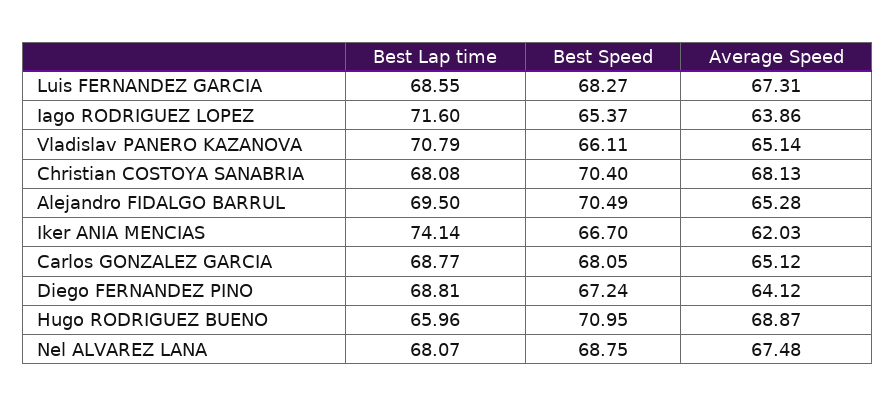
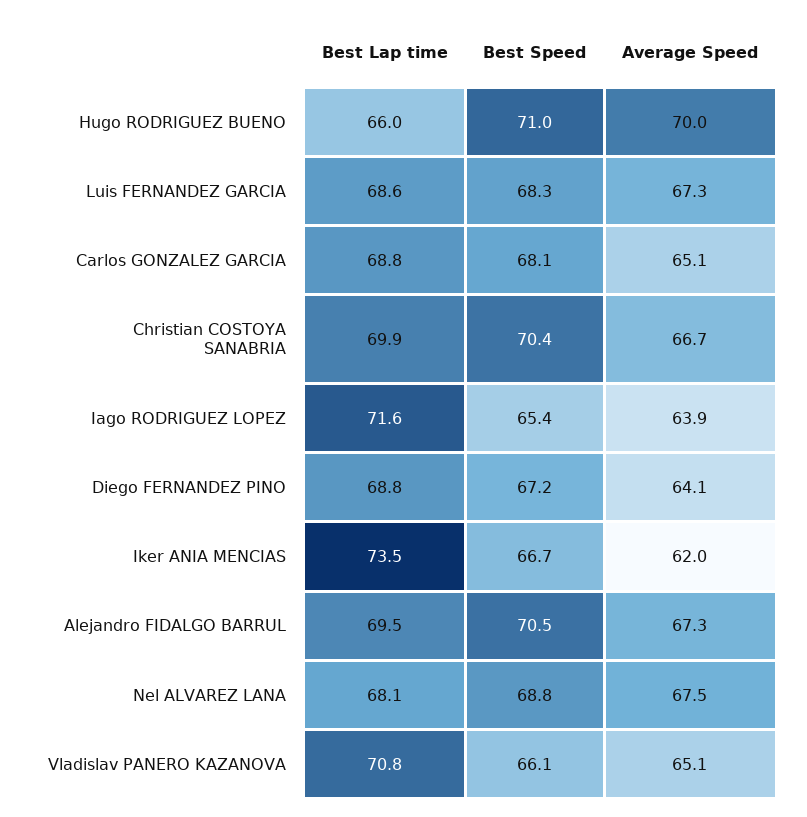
  {
    "Best Lap time": {
      "Luis FERNANDEZ GARCIA": 68.55,
      "Iago RODRIGUEZ LOPEZ": 71.6,
      "Vladislav PANERO KAZANOVA": 70.79,
-     "Christian COSTOYA SANABRIA": 68.08,
+     "Christian COSTOYA SANABRIA": 69.9,
      "Alejandro FIDALGO BARRUL": 69.5,
-     "Iker ANIA MENCIAS": 74.14,
+     "Iker ANIA MENCIAS": 73.5,
      "Carlos GONZALEZ GARCIA": 68.77,
      "Diego FERNANDEZ PINO": 68.81,
      "Hugo RODRIGUEZ BUENO": 65.96,
      "Nel ALVAREZ LANA": 68.07
    },
    "Best Speed": {
      "Luis FERNANDEZ GARCIA": 68.27,
      "Iago RODRIGUEZ LOPEZ": 65.37,
      "Vladislav PANERO KAZANOVA": 66.11,
      "Christian COSTOYA SANABRIA": 70.4,
      "Alejandro FIDALGO BARRUL": 70.49,
      "Iker ANIA MENCIAS": 66.7,
      "Carlos GONZALEZ GARCIA": 68.05,
      "Diego FERNANDEZ PINO": 67.24,
      "Hugo RODRIGUEZ BUENO": 70.95,
      "Nel ALVAREZ LANA": 68.75
    },
    "Average Speed": {
      "Luis FERNANDEZ GARCIA": 67.31,
      "Iago RODRIGUEZ LOPEZ": 63.86,
      "Vladislav PANERO KAZANOVA": 65.14,
-     "Christian COSTOYA SANABRIA": 68.13,
+     "Christian COSTOYA SANABRIA": 66.7,
-     "Alejandro FIDALGO BARRUL": 65.28,
+     "Alejandro FIDALGO BARRUL": 67.3,
      "Iker ANIA MENCIAS": 62.03,
      "Carlos GONZALEZ GARCIA": 65.12,
      "Diego FERNANDEZ PINO": 64.12,
-     "Hugo RODRIGUEZ BUENO": 68.87,
+     "Hugo RODRIGUEZ BUENO": 70,
      "Nel ALVAREZ LANA": 67.48
    }
  }

